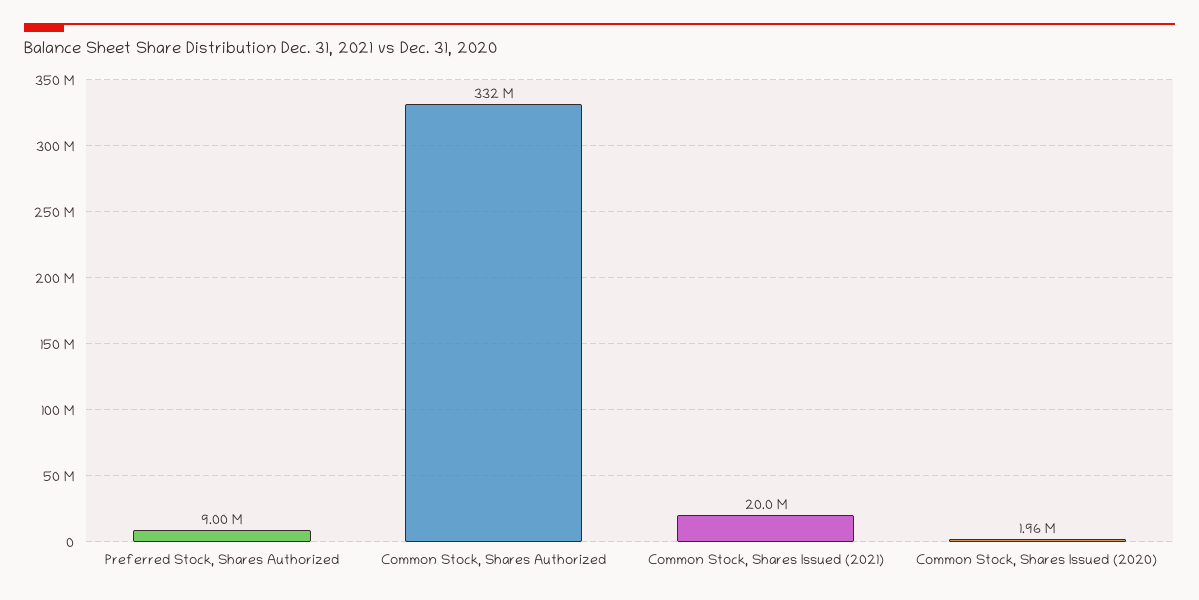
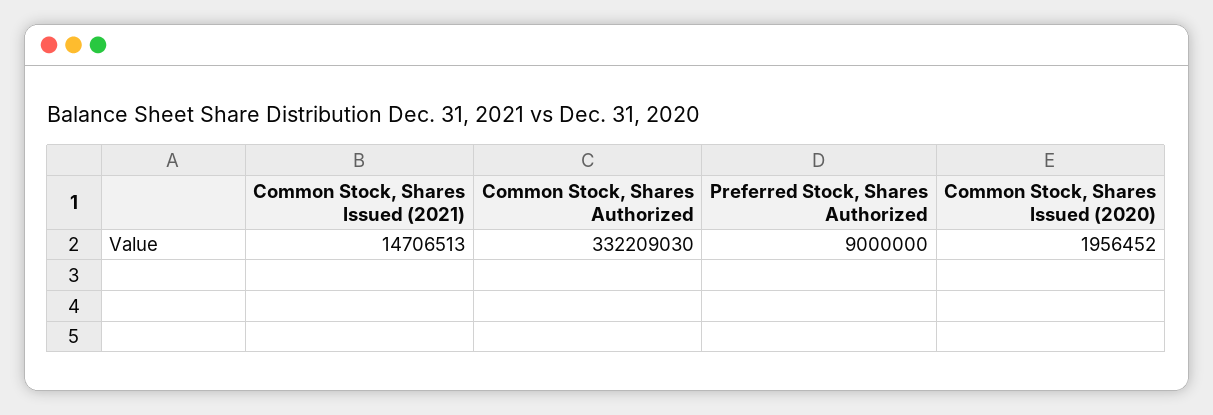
  {
    "Preferred Stock, Shares Authorized": 9000000,
    "Common Stock, Shares Authorized": 332209030,
-   "Common Stock, Shares Issued (2021)": 20000000,
+   "Common Stock, Shares Issued (2021)": 14706513,
    "Common Stock, Shares Issued (2020)": 1956452
  }

